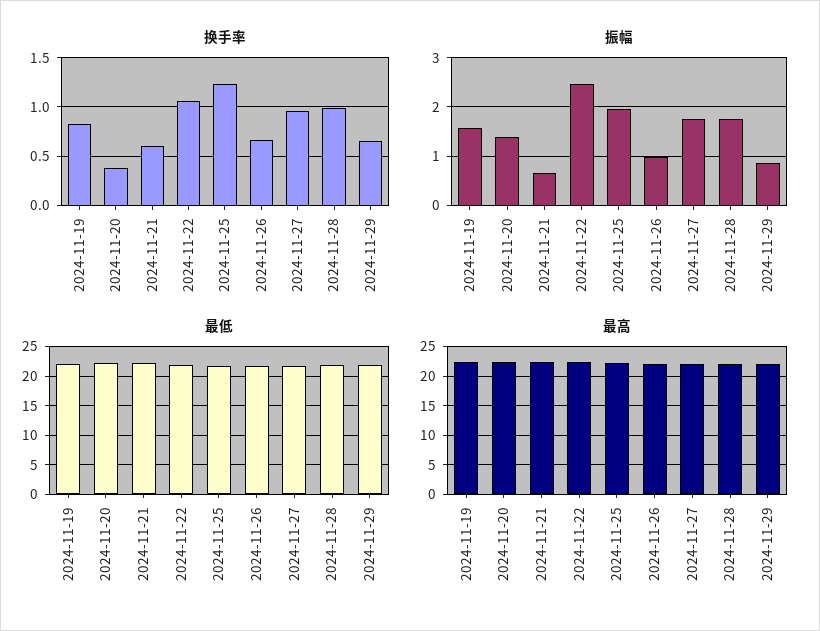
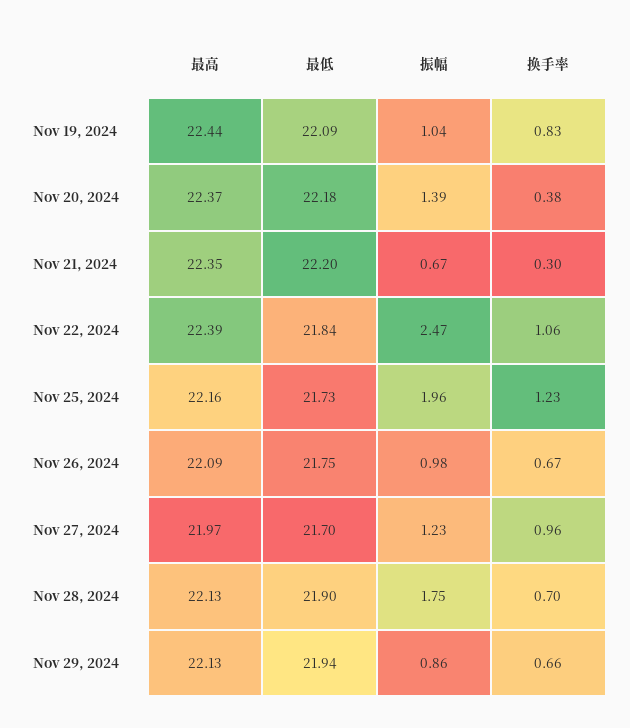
  {
    "换手率": {
      "2024-11-19": 0.83,
      "2024-11-20": 0.38,
-     "2024-11-21": 0.6,
+     "2024-11-21": 0.3,
      "2024-11-22": 1.06,
      "2024-11-25": 1.23,
      "2024-11-26": 0.67,
      "2024-11-27": 0.96,
-     "2024-11-28": 1,
+     "2024-11-28": 0.7,
      "2024-11-29": 0.66
    },
    "振幅": {
-     "2024-11-19": 1.6,
+     "2024-11-19": 1.04,
      "2024-11-20": 1.39,
      "2024-11-21": 0.67,
      "2024-11-22": 2.47,
      "2024-11-25": 1.96,
      "2024-11-26": 0.98,
-     "2024-11-27": 1.8,
+     "2024-11-27": 1.23,
      "2024-11-28": 1.75,
      "2024-11-29": 0.86
    },
    "最低": {
      "2024-11-19": 22.09,
      "2024-11-20": 22.18,
      "2024-11-21": 22.2,
      "2024-11-22": 21.84,
      "2024-11-25": 21.73,
      "2024-11-26": 21.75,
      "2024-11-27": 21.7,
      "2024-11-28": 21.9,
      "2024-11-29": 21.94
    },
    "最高": {
      "2024-11-19": 22.44,
      "2024-11-20": 22.37,
      "2024-11-21": 22.35,
      "2024-11-22": 22.39,
      "2024-11-25": 22.16,
      "2024-11-26": 22.09,
      "2024-11-27": 21.97,
      "2024-11-28": 22.13,
      "2024-11-29": 22.13
    }
  }

